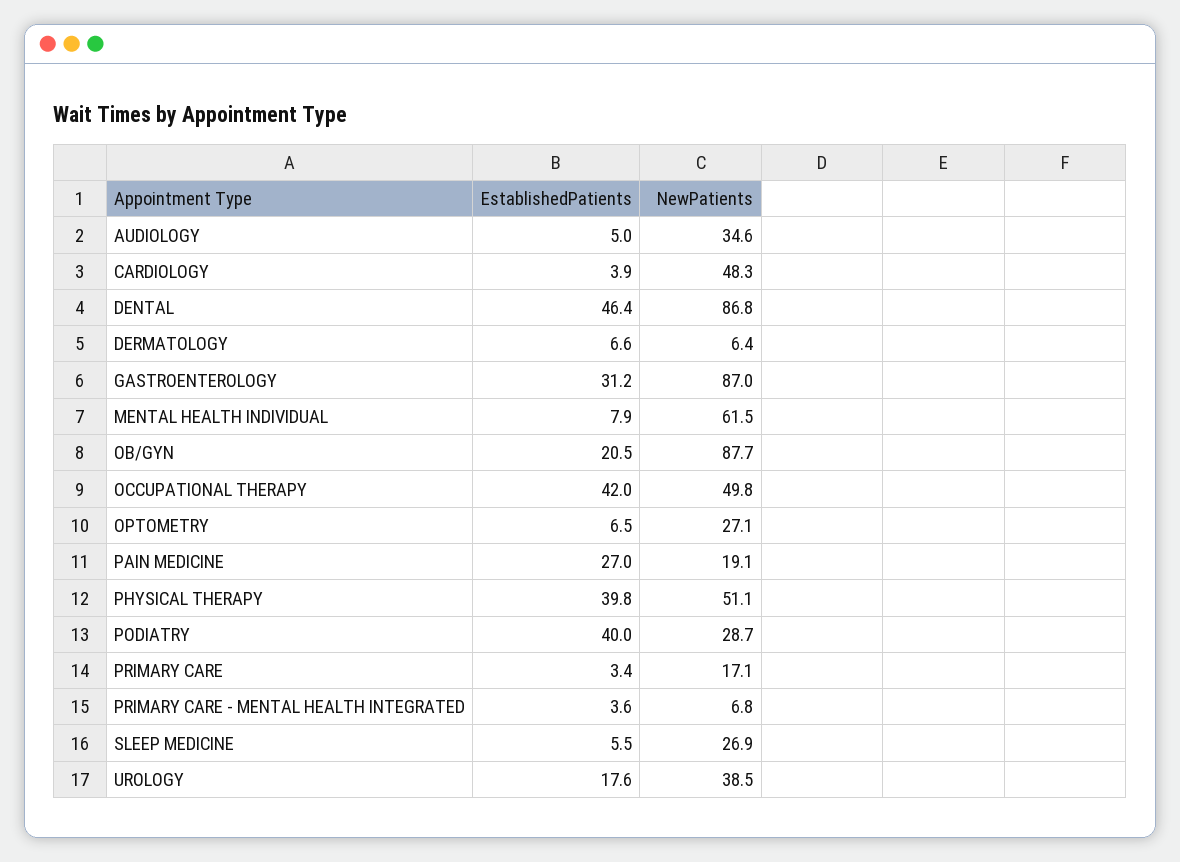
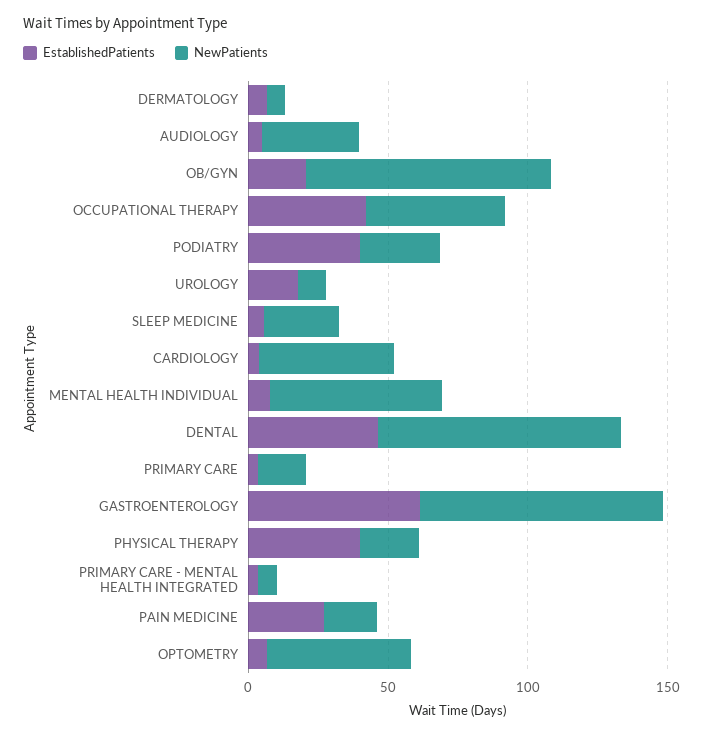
  {
    "EstablishedPatients": {
      "AUDIOLOGY": 5,
      "CARDIOLOGY": 3.9,
      "DENTAL": 46.4,
      "DERMATOLOGY": 6.6,
-     "GASTROENTEROLOGY": 31.2,
+     "GASTROENTEROLOGY": 60,
      "MENTAL HEALTH INDIVIDUAL": 7.9,
      "OB/GYN": 20.5,
      "OCCUPATIONAL THERAPY": 42,
      "OPTOMETRY": 6.5,
      "PAIN MEDICINE": 27,
      "PHYSICAL THERAPY": 39.8,
      "PODIATRY": 40,
      "PRIMARY CARE": 3.4,
      "PRIMARY CARE - MENTAL HEALTH INTEGRATED": 3.6,
      "SLEEP MEDICINE": 5.5,
      "UROLOGY": 17.6
    },
    "NewPatients": {
      "AUDIOLOGY": 34.6,
      "CARDIOLOGY": 48.3,
      "DENTAL": 86.8,
      "DERMATOLOGY": 6.4,
      "GASTROENTEROLOGY": 87,
      "MENTAL HEALTH INDIVIDUAL": 61.5,
      "OB/GYN": 87.7,
      "OCCUPATIONAL THERAPY": 49.8,
-     "OPTOMETRY": 27.1,
+     "OPTOMETRY": 50,
      "PAIN MEDICINE": 19.1,
-     "PHYSICAL THERAPY": 51.1,
+     "PHYSICAL THERAPY": 20,
      "PODIATRY": 28.7,
      "PRIMARY CARE": 17.1,
      "PRIMARY CARE - MENTAL HEALTH INTEGRATED": 6.8,
      "SLEEP MEDICINE": 26.9,
-     "UROLOGY": 38.5
+     "UROLOGY": 10
    }
  }

